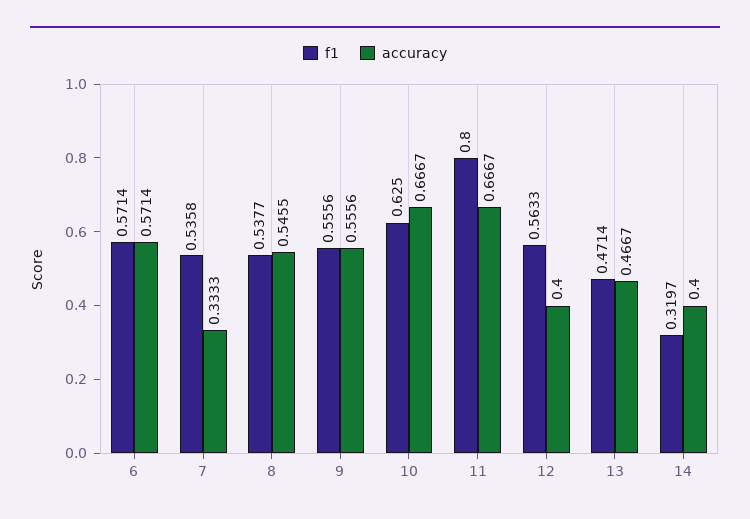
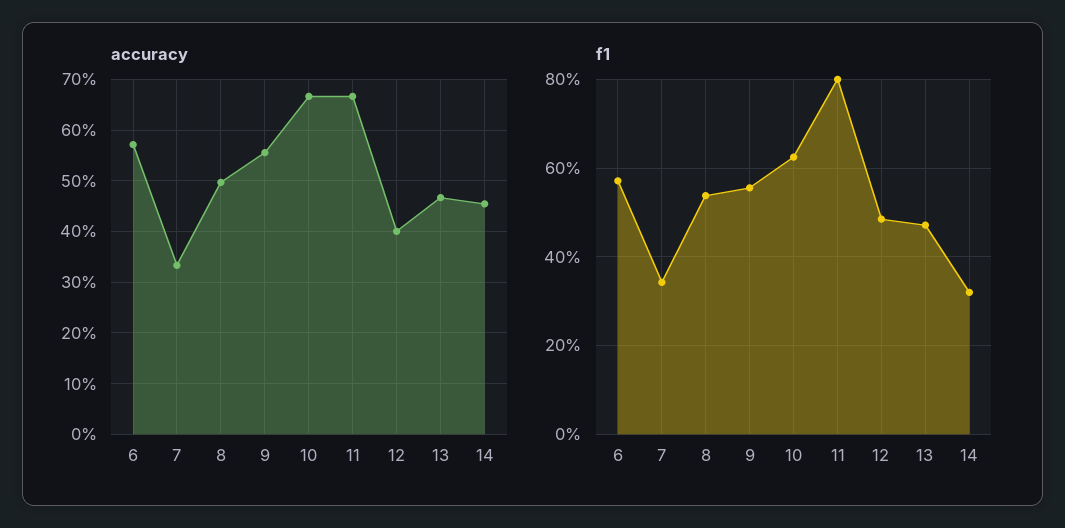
  {
    "f1": {
      "6": 0.5714,
-     "7": 0.5358,
+     "7": 0.34,
      "8": 0.5377,
      "9": 0.5556,
      "10": 0.625,
      "11": 0.8,
-     "12": 0.5633,
+     "12": 0.48,
      "13": 0.4714,
      "14": 0.3197
    },
    "accuracy": {
      "6": 0.5714,
      "7": 0.3333,
-     "8": 0.5455,
+     "8": 0.5,
      "9": 0.5556,
      "10": 0.6667,
      "11": 0.6667,
      "12": 0.4,
      "13": 0.4667,
-     "14": 0.4
+     "14": 0.46
    }
  }

